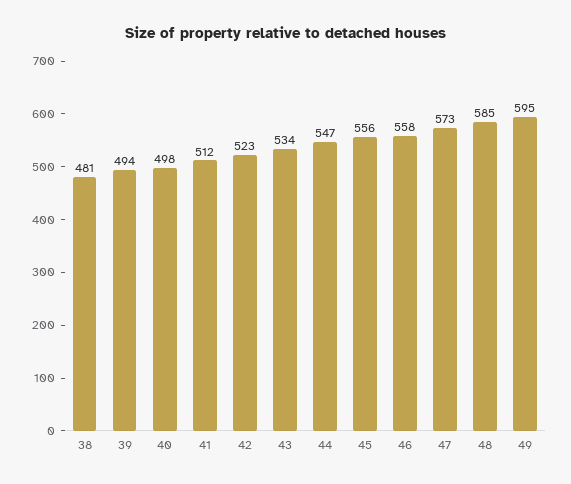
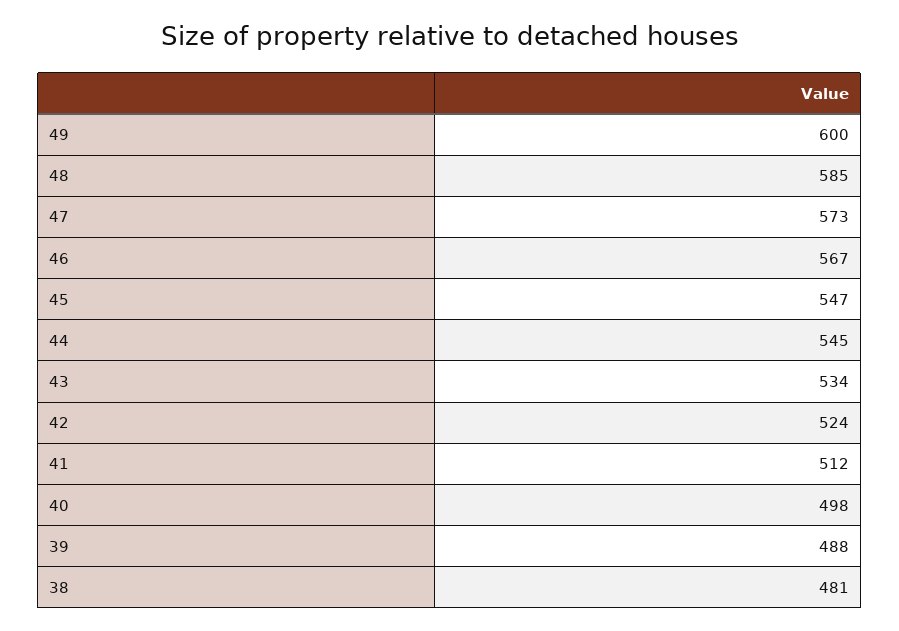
  {
    "38": 481,
-   "39": 494,
+   "39": 488,
    "40": 498,
    "41": 512,
-   "42": 523,
+   "42": 524,
    "43": 534,
-   "44": 547,
+   "44": 545,
-   "45": 556,
+   "45": 547,
-   "46": 558,
+   "46": 567,
    "47": 573,
    "48": 585,
-   "49": 595
+   "49": 600
  }

